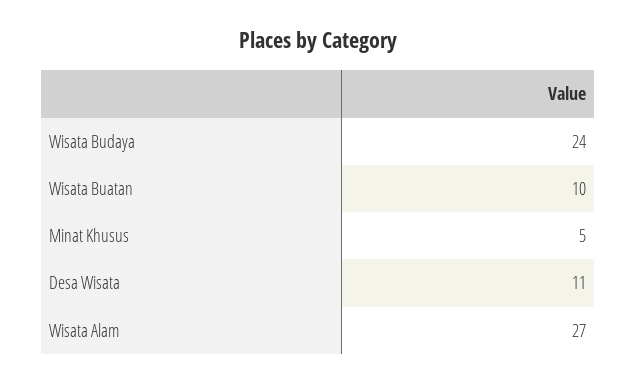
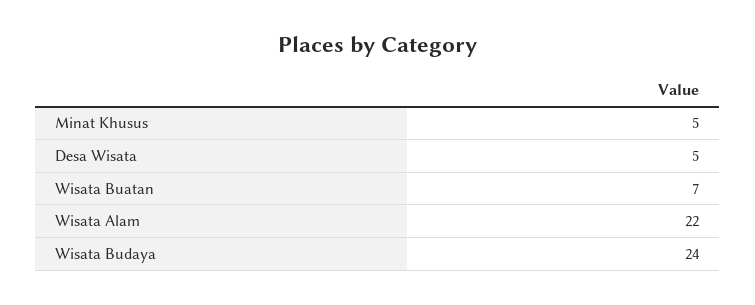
  {
    "Wisata Budaya": 24,
-   "Wisata Buatan": 10,
+   "Wisata Buatan": 7,
    "Minat Khusus": 5,
-   "Desa Wisata": 11,
+   "Desa Wisata": 5,
-   "Wisata Alam": 27
+   "Wisata Alam": 22
  }

